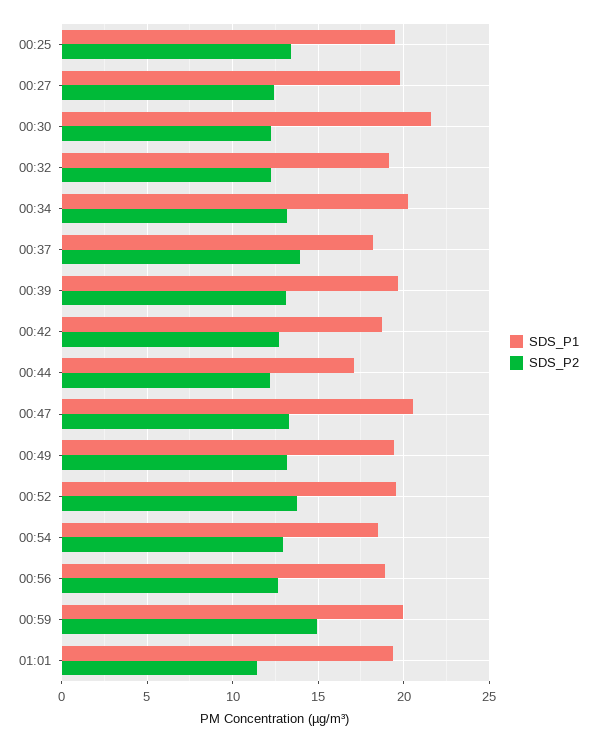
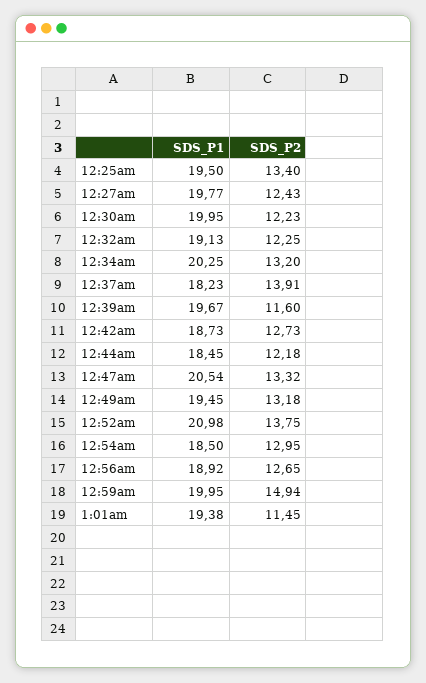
  {
    "SDS_P1": {
      "00:25": 19.5,
      "00:27": 19.77,
-     "00:30": 21.5,
+     "00:30": 19.95,
      "00:32": 19.13,
      "00:34": 20.25,
      "00:37": 18.23,
      "00:39": 19.67,
      "00:42": 18.73,
-     "00:44": 17,
+     "00:44": 18.45,
      "00:47": 20.54,
      "00:49": 19.45,
-     "00:52": 19.5,
+     "00:52": 20.98,
      "00:54": 18.5,
      "00:56": 18.92,
      "00:59": 19.95,
      "01:01": 19.38
    },
    "SDS_P2": {
      "00:25": 13.4,
      "00:27": 12.43,
      "00:30": 12.23,
      "00:32": 12.25,
      "00:34": 13.2,
      "00:37": 13.91,
-     "00:39": 13,
+     "00:39": 11.6,
      "00:42": 12.73,
      "00:44": 12.18,
      "00:47": 13.32,
      "00:49": 13.18,
      "00:52": 13.75,
      "00:54": 12.95,
      "00:56": 12.65,
      "00:59": 14.94,
      "01:01": 11.45
    }
  }

